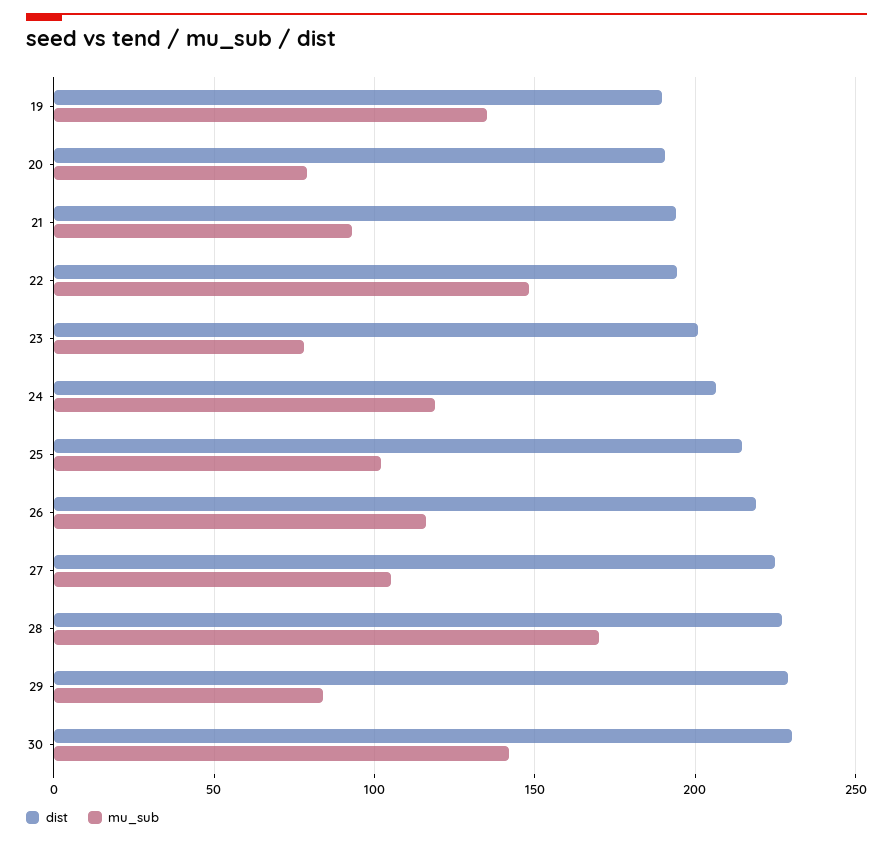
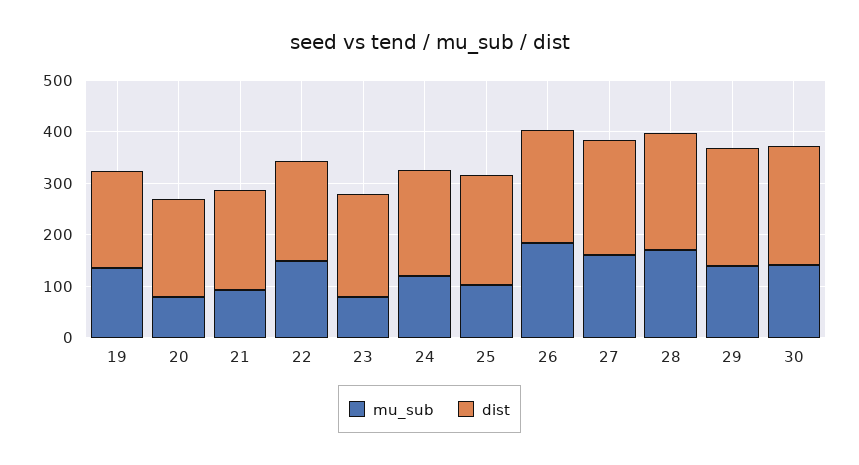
  {
    "dist": {
      "19": 190,
      "20": 190,
      "21": 195,
      "22": 195,
      "23": 200,
      "24": 205,
      "25": 215,
      "26": 220,
      "27": 225,
      "28": 225,
      "29": 230,
      "30": 230
    },
    "mu_sub": {
      "19": 135,
      "20": 80,
      "21": 95,
      "22": 150,
      "23": 80,
      "24": 120,
      "25": 100,
-     "26": 115,
+     "26": 180,
-     "27": 105,
+     "27": 160,
      "28": 170,
-     "29": 85,
+     "29": 140,
      "30": 140
    }
  }

